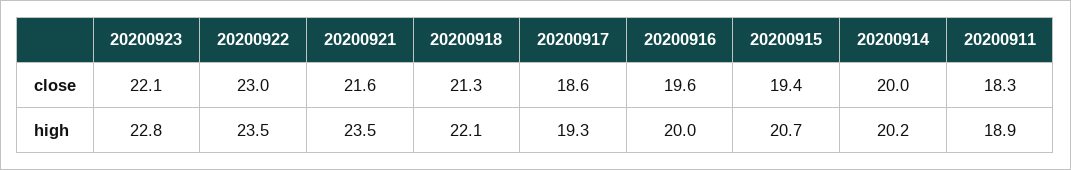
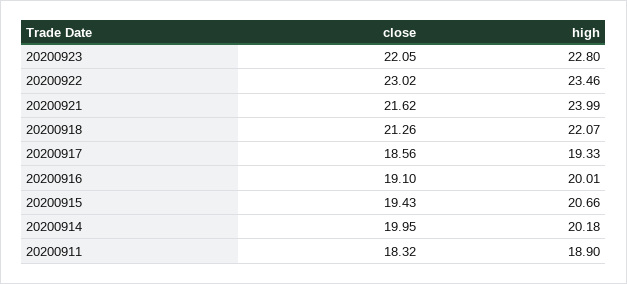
  {
    "20200923": {
      "close": 22.05,
      "high": 22.8
    },
    "20200922": {
      "close": 23.02,
      "high": 23.46
    },
    "20200921": {
      "close": 21.62,
-     "high": 23.5
+     "high": 23.99
    },
    "20200918": {
      "close": 21.26,
      "high": 22.07
    },
    "20200917": {
      "close": 18.56,
      "high": 19.33
    },
    "20200916": {
-     "close": 19.6,
+     "close": 19.1,
      "high": 20.01
    },
    "20200915": {
      "close": 19.43,
      "high": 20.66
    },
    "20200914": {
      "close": 19.95,
      "high": 20.18
    },
    "20200911": {
      "close": 18.32,
      "high": 18.9
    }
  }

